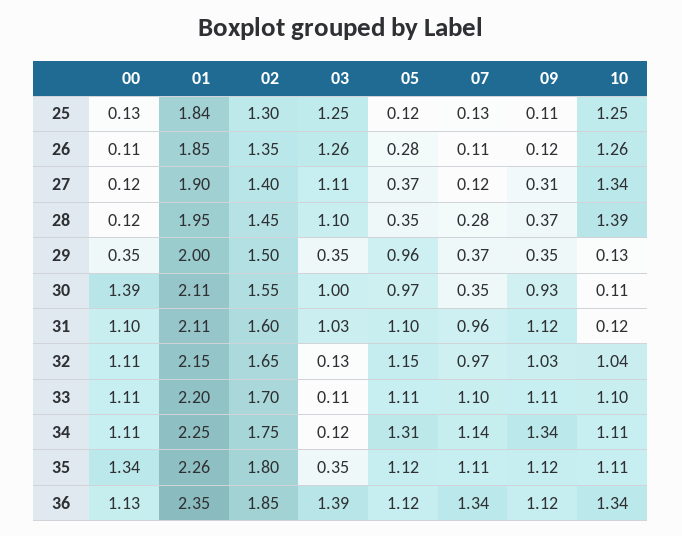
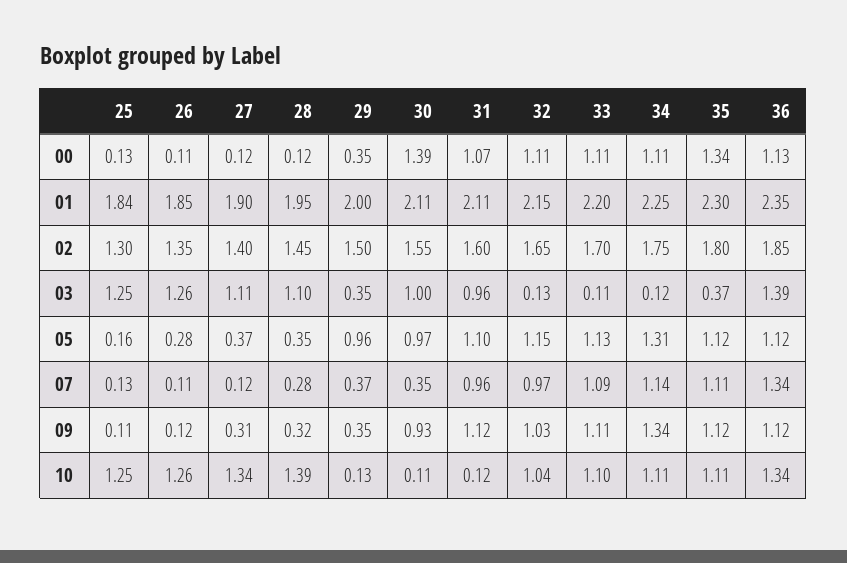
  {
    "00": {
      "25": 0.13,
      "26": 0.11,
      "27": 0.12,
      "28": 0.12,
      "29": 0.35,
      "30": 1.39,
-     "31": 1.1,
+     "31": 1.07,
      "32": 1.11,
      "33": 1.11,
      "34": 1.11,
      "35": 1.34,
      "36": 1.13
    },
    "01": {
      "25": 1.84,
      "26": 1.85,
      "27": 1.9,
      "28": 1.95,
      "29": 2,
      "30": 2.11,
      "31": 2.11,
      "32": 2.15,
      "33": 2.2,
      "34": 2.25,
-     "35": 2.26,
+     "35": 2.3,
      "36": 2.35
    },
    "02": {
      "25": 1.3,
      "26": 1.35,
      "27": 1.4,
      "28": 1.45,
      "29": 1.5,
      "30": 1.55,
      "31": 1.6,
      "32": 1.65,
      "33": 1.7,
      "34": 1.75,
      "35": 1.8,
      "36": 1.85
    },
    "03": {
      "25": 1.25,
      "26": 1.26,
      "27": 1.11,
      "28": 1.1,
      "29": 0.35,
      "30": 1,
-     "31": 1.03,
+     "31": 0.96,
      "32": 0.13,
      "33": 0.11,
      "34": 0.12,
-     "35": 0.35,
+     "35": 0.37,
      "36": 1.39
    },
    "05": {
-     "25": 0.12,
+     "25": 0.16,
      "26": 0.28,
      "27": 0.37,
      "28": 0.35,
      "29": 0.96,
      "30": 0.97,
      "31": 1.1,
      "32": 1.15,
-     "33": 1.11,
+     "33": 1.13,
      "34": 1.31,
      "35": 1.12,
      "36": 1.12
    },
    "07": {
      "25": 0.13,
      "26": 0.11,
      "27": 0.12,
      "28": 0.28,
      "29": 0.37,
      "30": 0.35,
      "31": 0.96,
      "32": 0.97,
-     "33": 1.1,
+     "33": 1.09,
      "34": 1.14,
      "35": 1.11,
      "36": 1.34
    },
    "09": {
      "25": 0.11,
      "26": 0.12,
      "27": 0.31,
-     "28": 0.37,
+     "28": 0.32,
      "29": 0.35,
      "30": 0.93,
      "31": 1.12,
      "32": 1.03,
      "33": 1.11,
      "34": 1.34,
      "35": 1.12,
      "36": 1.12
    },
    "10": {
      "25": 1.25,
      "26": 1.26,
      "27": 1.34,
      "28": 1.39,
      "29": 0.13,
      "30": 0.11,
      "31": 0.12,
      "32": 1.04,
      "33": 1.1,
      "34": 1.11,
      "35": 1.11,
      "36": 1.34
    }
  }

